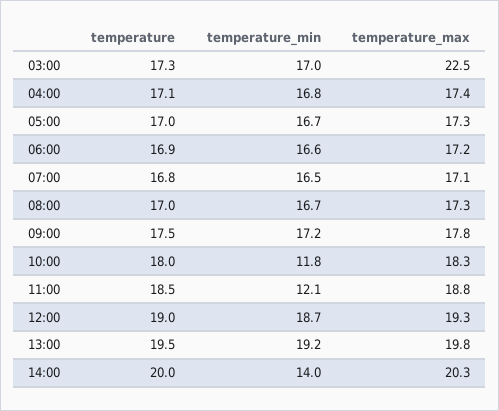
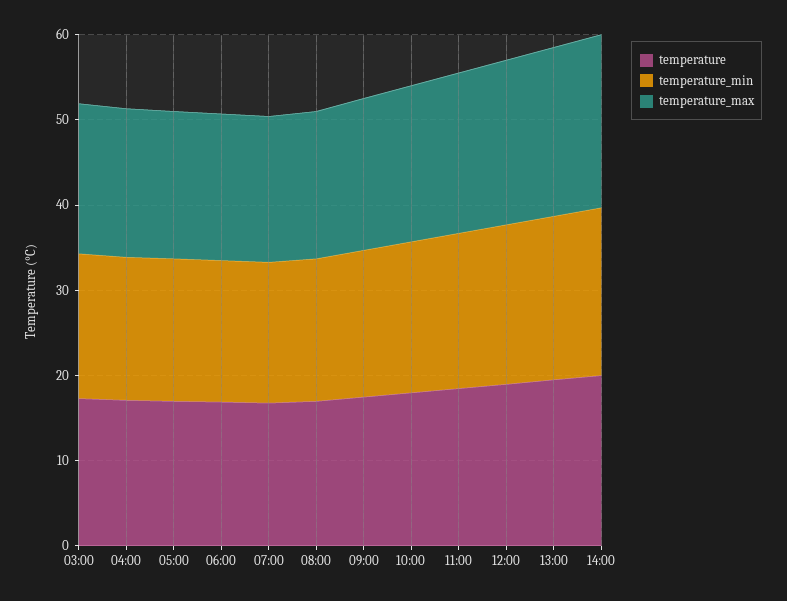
  {
    "temperature": {
      "03:00": 17.3,
      "04:00": 17.1,
      "05:00": 17,
      "06:00": 16.9,
      "07:00": 16.8,
      "08:00": 17,
      "09:00": 17.5,
      "10:00": 18,
      "11:00": 18.5,
      "12:00": 19,
      "13:00": 19.5,
      "14:00": 20
    },
    "temperature_min": {
      "03:00": 17,
      "04:00": 16.8,
      "05:00": 16.7,
      "06:00": 16.6,
      "07:00": 16.5,
      "08:00": 16.7,
      "09:00": 17.2,
-     "10:00": 11.8,
+     "10:00": 18,
-     "11:00": 12.1,
+     "11:00": 18,
      "12:00": 18.7,
      "13:00": 19.2,
-     "14:00": 14
+     "14:00": 20
    },
    "temperature_max": {
-     "03:00": 22.5,
+     "03:00": 18,
      "04:00": 17.4,
      "05:00": 17.3,
      "06:00": 17.2,
      "07:00": 17.1,
      "08:00": 17.3,
      "09:00": 17.8,
      "10:00": 18.3,
      "11:00": 18.8,
      "12:00": 19.3,
      "13:00": 19.8,
      "14:00": 20.3
    }
  }

